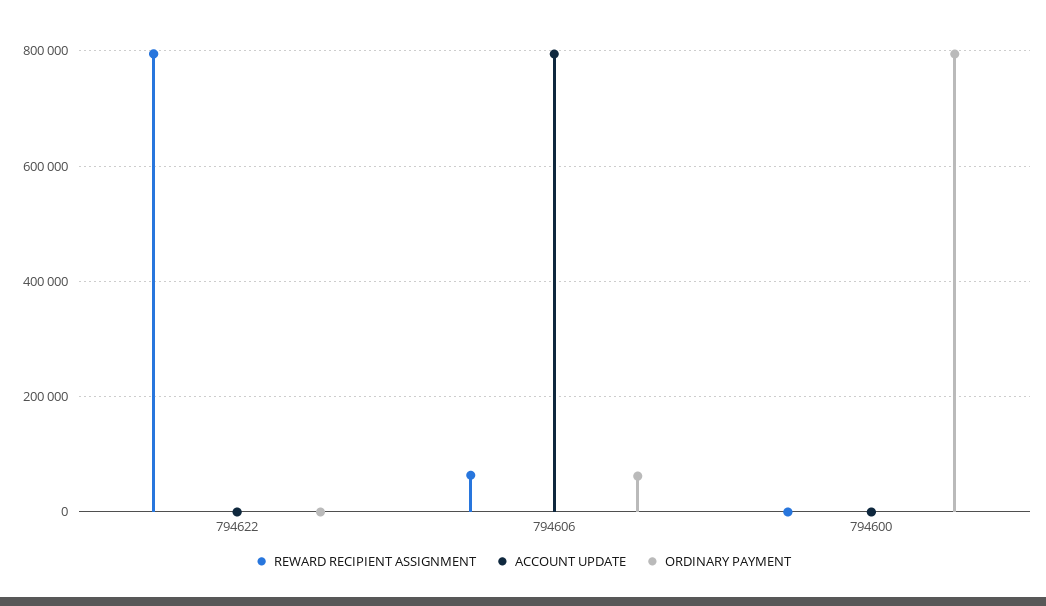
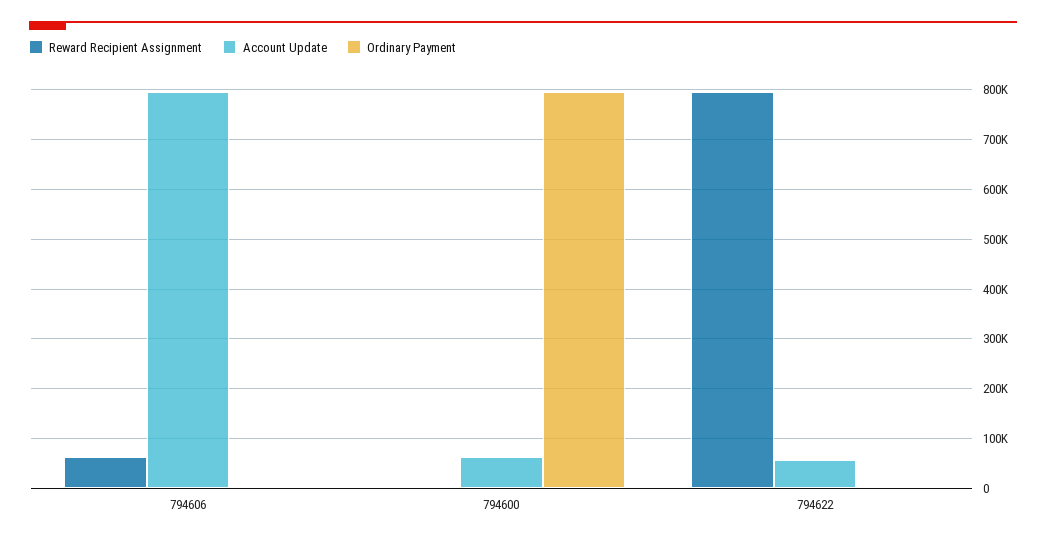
  {
    "REWARD RECIPIENT ASSIGNMENT": {
      "794622": 800000,
      "794606": 60000,
      "794600": 0
    },
    "ACCOUNT UPDATE": {
-     "794622": 0,
+     "794622": 60000,
      "794606": 800000,
-     "794600": 0
+     "794600": 60000
    },
    "ORDINARY PAYMENT": {
      "794622": 0,
-     "794606": 60000,
+     "794606": 0,
      "794600": 800000
    }
  }

